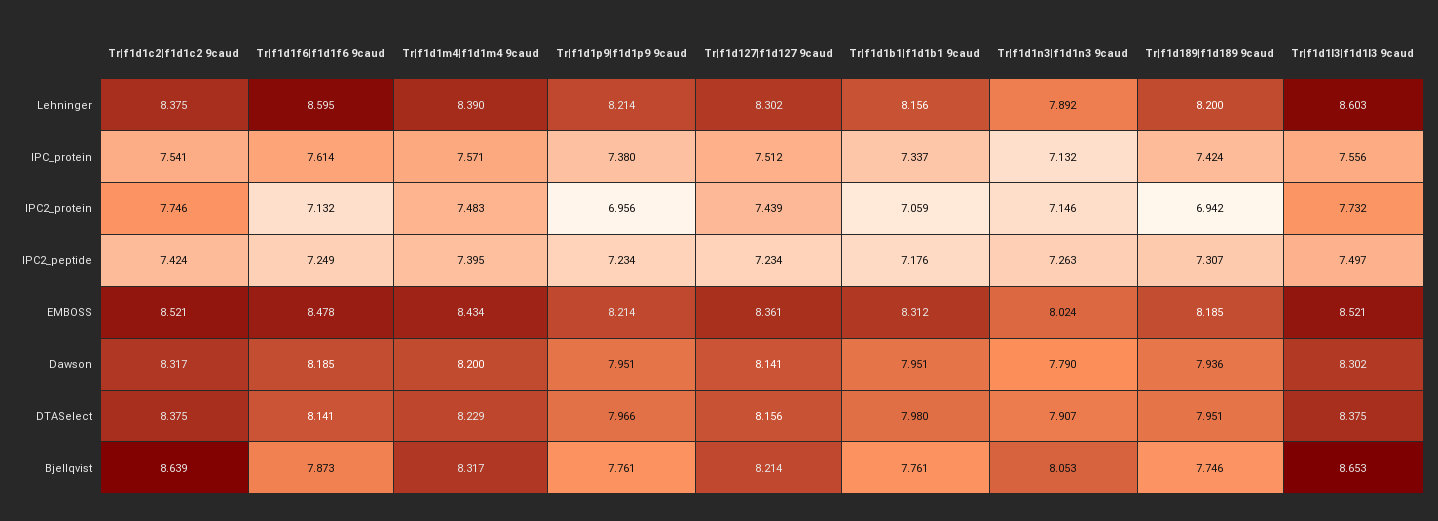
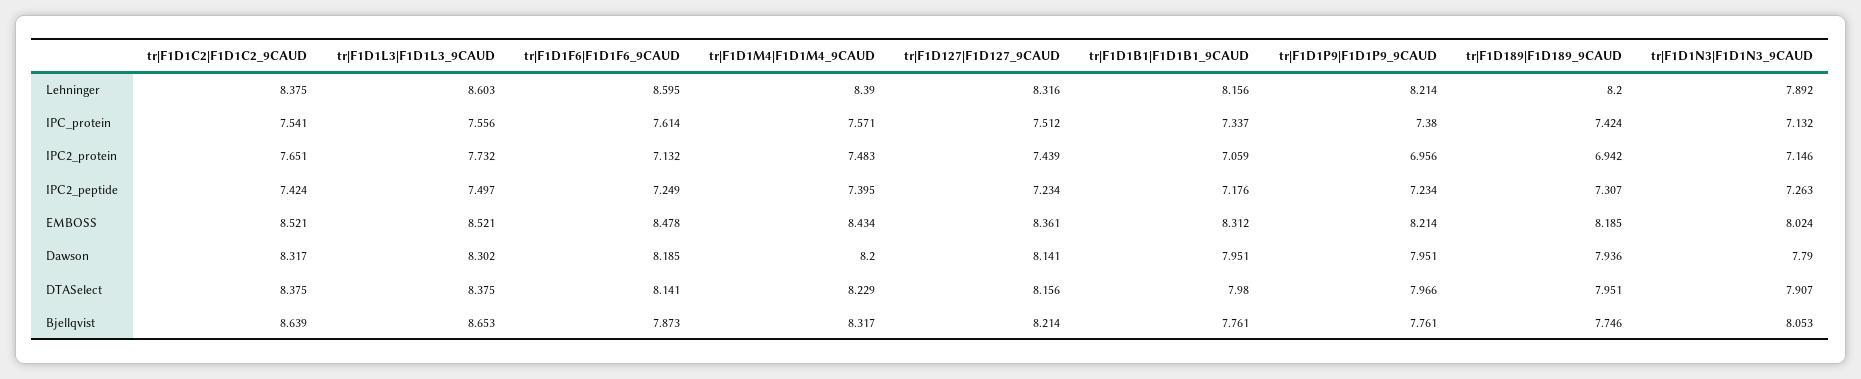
  {
    "Tr|f1d1c2|f1d1c2 9caud": {
      "Lehninger": 8.375,
      "IPC_protein": 7.541,
-     "IPC2_protein": 7.746,
+     "IPC2_protein": 7.651,
      "IPC2_peptide": 7.424,
      "EMBOSS": 8.521,
      "Dawson": 8.317,
      "DTASelect": 8.375,
      "Bjellqvist": 8.639
    },
    "Tr|f1d1f6|f1d1f6 9caud": {
      "Lehninger": 8.595,
      "IPC_protein": 7.614,
      "IPC2_protein": 7.132,
      "IPC2_peptide": 7.249,
      "EMBOSS": 8.478,
      "Dawson": 8.185,
      "DTASelect": 8.141,
      "Bjellqvist": 7.873
    },
    "Tr|f1d1m4|f1d1m4 9caud": {
      "Lehninger": 8.39,
      "IPC_protein": 7.571,
      "IPC2_protein": 7.483,
      "IPC2_peptide": 7.395,
      "EMBOSS": 8.434,
      "Dawson": 8.2,
      "DTASelect": 8.229,
      "Bjellqvist": 8.317
    },
    "Tr|f1d1p9|f1d1p9 9caud": {
      "Lehninger": 8.214,
      "IPC_protein": 7.38,
      "IPC2_protein": 6.956,
      "IPC2_peptide": 7.234,
      "EMBOSS": 8.214,
      "Dawson": 7.951,
      "DTASelect": 7.966,
      "Bjellqvist": 7.761
    },
    "Tr|f1d127|f1d127 9caud": {
-     "Lehninger": 8.302,
+     "Lehninger": 8.316,
      "IPC_protein": 7.512,
      "IPC2_protein": 7.439,
      "IPC2_peptide": 7.234,
      "EMBOSS": 8.361,
      "Dawson": 8.141,
      "DTASelect": 8.156,
      "Bjellqvist": 8.214
    },
    "Tr|f1d1b1|f1d1b1 9caud": {
      "Lehninger": 8.156,
      "IPC_protein": 7.337,
      "IPC2_protein": 7.059,
      "IPC2_peptide": 7.176,
      "EMBOSS": 8.312,
      "Dawson": 7.951,
      "DTASelect": 7.98,
      "Bjellqvist": 7.761
    },
    "Tr|f1d1n3|f1d1n3 9caud": {
      "Lehninger": 7.892,
      "IPC_protein": 7.132,
      "IPC2_protein": 7.146,
      "IPC2_peptide": 7.263,
      "EMBOSS": 8.024,
      "Dawson": 7.79,
      "DTASelect": 7.907,
      "Bjellqvist": 8.053
    },
    "Tr|f1d189|f1d189 9caud": {
      "Lehninger": 8.2,
      "IPC_protein": 7.424,
      "IPC2_protein": 6.942,
      "IPC2_peptide": 7.307,
      "EMBOSS": 8.185,
      "Dawson": 7.936,
      "DTASelect": 7.951,
      "Bjellqvist": 7.746
    },
    "Tr|f1d1l3|f1d1l3 9caud": {
      "Lehninger": 8.603,
      "IPC_protein": 7.556,
      "IPC2_protein": 7.732,
      "IPC2_peptide": 7.497,
      "EMBOSS": 8.521,
      "Dawson": 8.302,
      "DTASelect": 8.375,
      "Bjellqvist": 8.653
    }
  }

